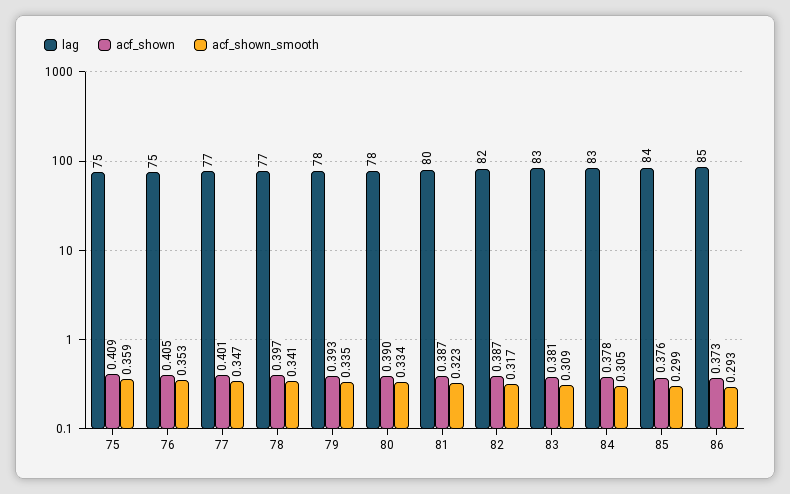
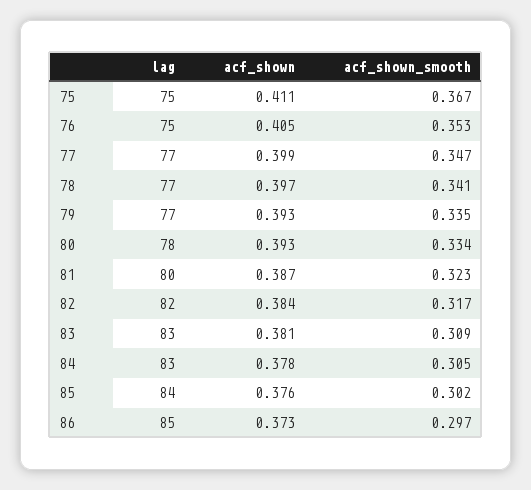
  {
    "lag": {
      "75": 75,
      "76": 75,
      "77": 77,
      "78": 77,
-     "79": 78,
+     "79": 77,
      "80": 78,
      "81": 80,
      "82": 82,
      "83": 83,
      "84": 83,
      "85": 84,
      "86": 85
    },
    "acf_shown": {
-     "75": 0.409,
+     "75": 0.411,
      "76": 0.405,
-     "77": 0.401,
+     "77": 0.399,
      "78": 0.397,
      "79": 0.393,
-     "80": 0.39,
+     "80": 0.393,
      "81": 0.387,
-     "82": 0.387,
+     "82": 0.384,
      "83": 0.381,
      "84": 0.378,
      "85": 0.376,
      "86": 0.373
    },
    "acf_shown_smooth": {
-     "75": 0.359,
+     "75": 0.367,
      "76": 0.353,
      "77": 0.347,
      "78": 0.341,
      "79": 0.335,
      "80": 0.334,
      "81": 0.323,
      "82": 0.317,
      "83": 0.309,
      "84": 0.305,
-     "85": 0.299,
+     "85": 0.302,
-     "86": 0.293
+     "86": 0.297
    }
  }

